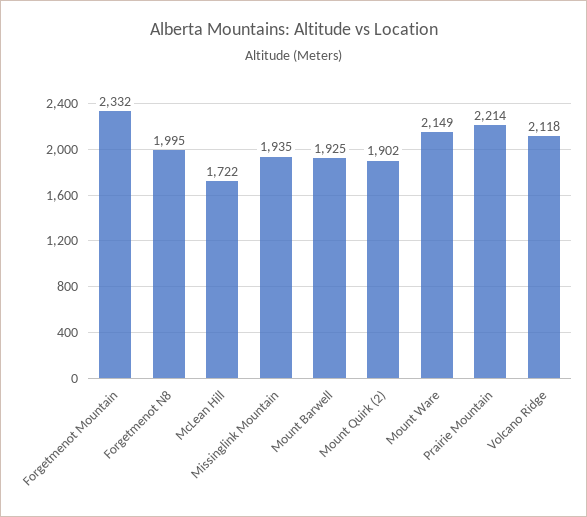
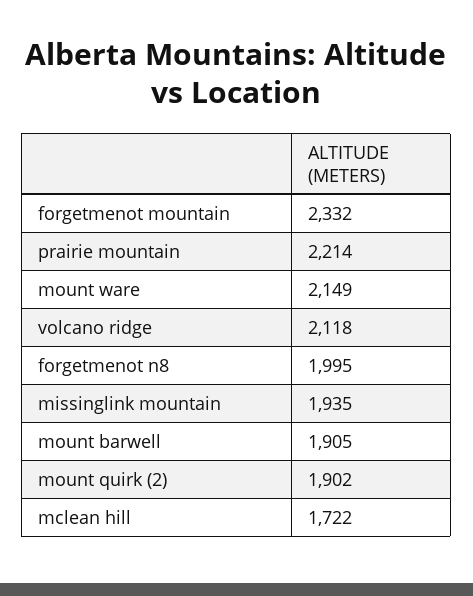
  {
    "Forgetmenot Mountain": 2332,
    "Forgetmenot N8": 1995,
    "McLean Hill": 1722,
    "Missinglink Mountain": 1935,
-   "Mount Barwell": 1925,
+   "Mount Barwell": 1905,
    "Mount Quirk (2)": 1902,
    "Mount Ware": 2149,
    "Prairie Mountain": 2214,
    "Volcano Ridge": 2118
  }

